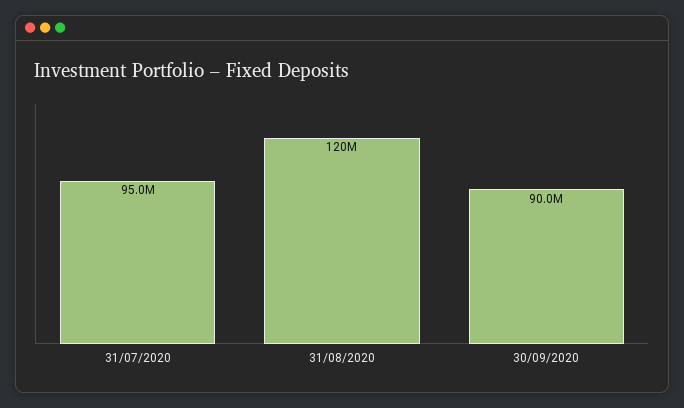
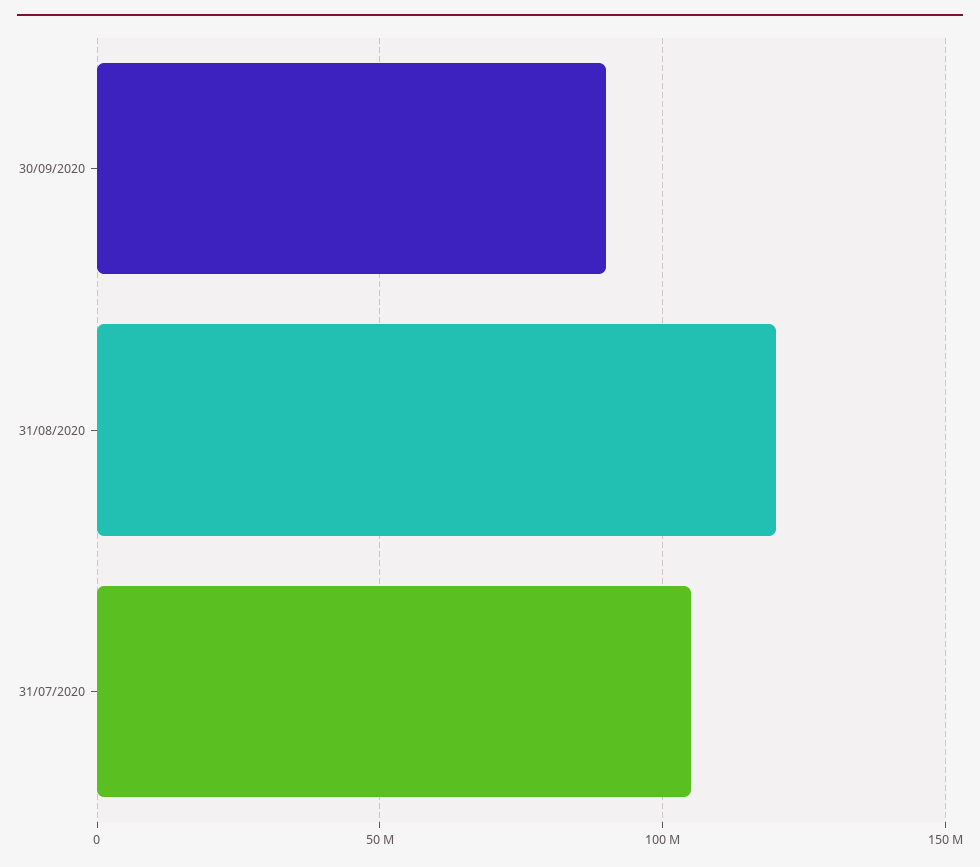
  {
-   "31/07/2020": 95000000,
+   "31/07/2020": 105000000,
    "31/08/2020": 120000000,
    "30/09/2020": 90000000
  }

